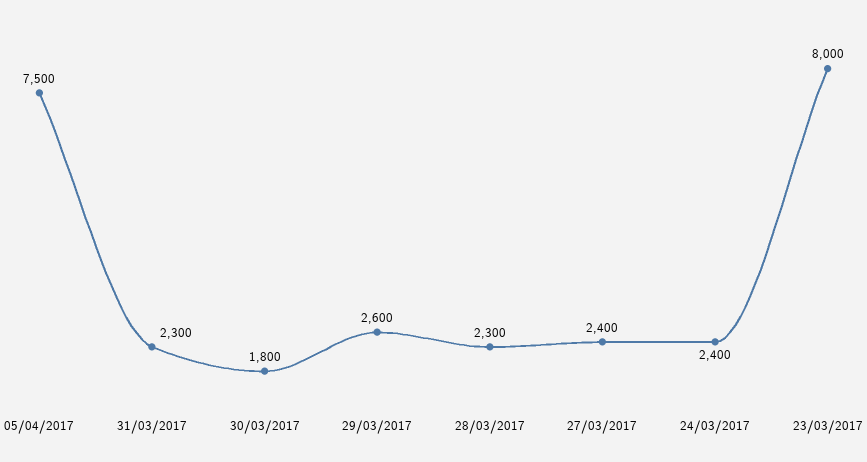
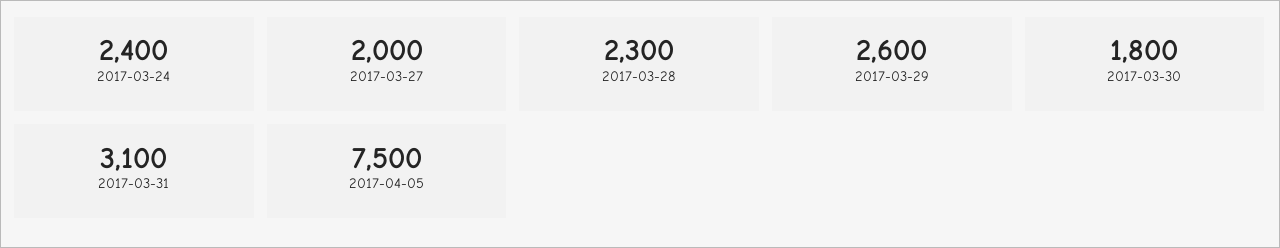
  {
    "05/04/2017": 7500,
-   "31/03/2017": 2300,
+   "31/03/2017": 3100,
    "30/03/2017": 1800,
    "29/03/2017": 2600,
    "28/03/2017": 2300,
-   "27/03/2017": 2400,
+   "27/03/2017": 2000,
-   "24/03/2017": 2400,
+   "24/03/2017": 2400
-   "23/03/2017": 8000
  }

